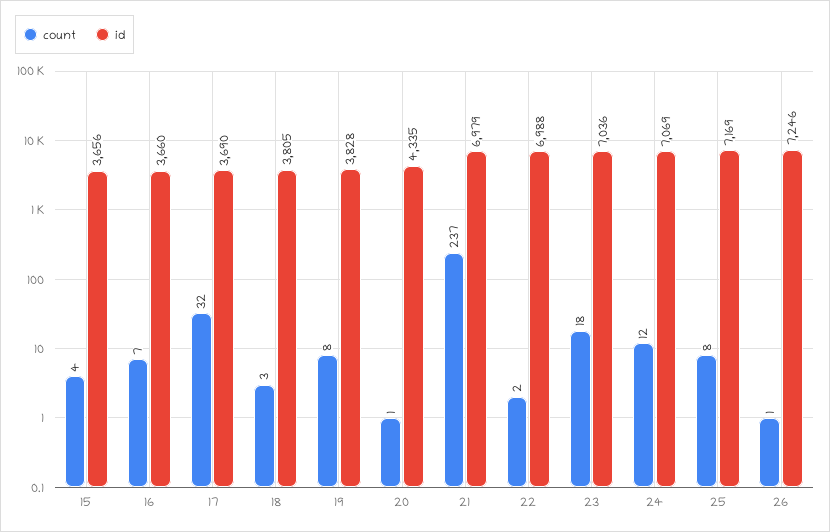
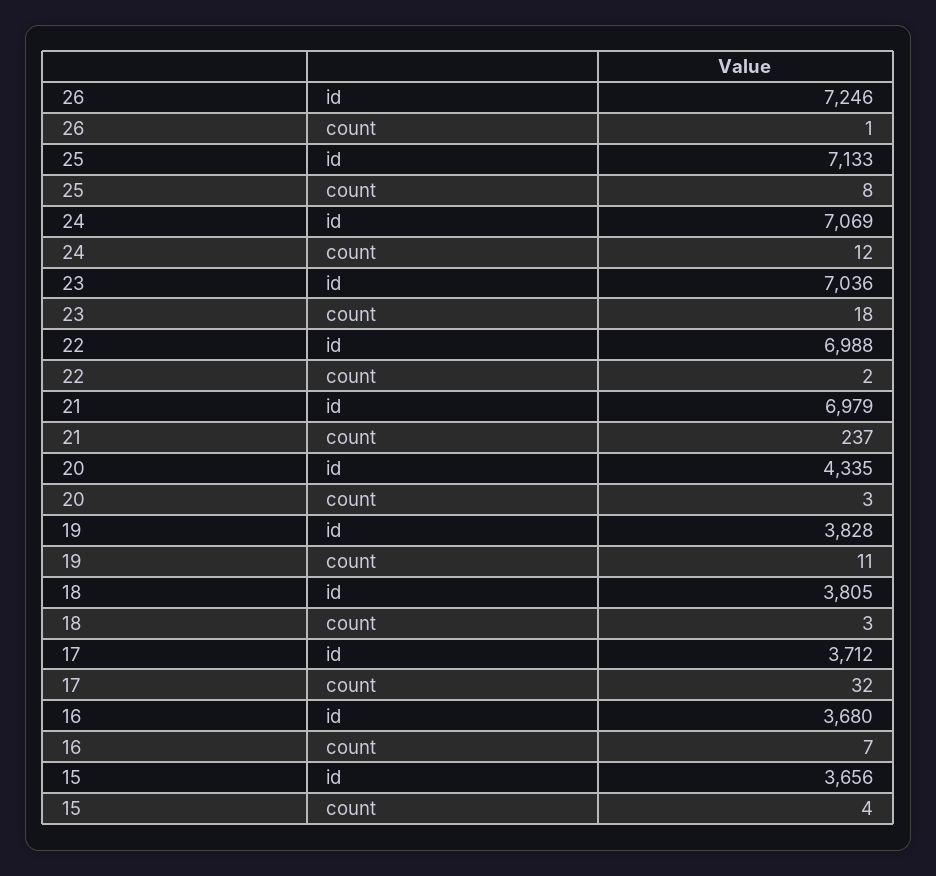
  {
    "count": {
      "15": 4,
      "16": 7,
      "17": 32,
      "18": 3,
-     "19": 8,
+     "19": 11,
-     "20": 1,
+     "20": 3,
      "21": 237,
      "22": 2,
      "23": 18,
      "24": 12,
      "25": 8,
      "26": 1
    },
    "id": {
      "15": 3656,
-     "16": 3660,
+     "16": 3680,
-     "17": 3690,
+     "17": 3712,
      "18": 3805,
      "19": 3828,
      "20": 4335,
      "21": 6979,
      "22": 6988,
      "23": 7036,
      "24": 7069,
-     "25": 7169,
+     "25": 7133,
      "26": 7246
    }
  }

